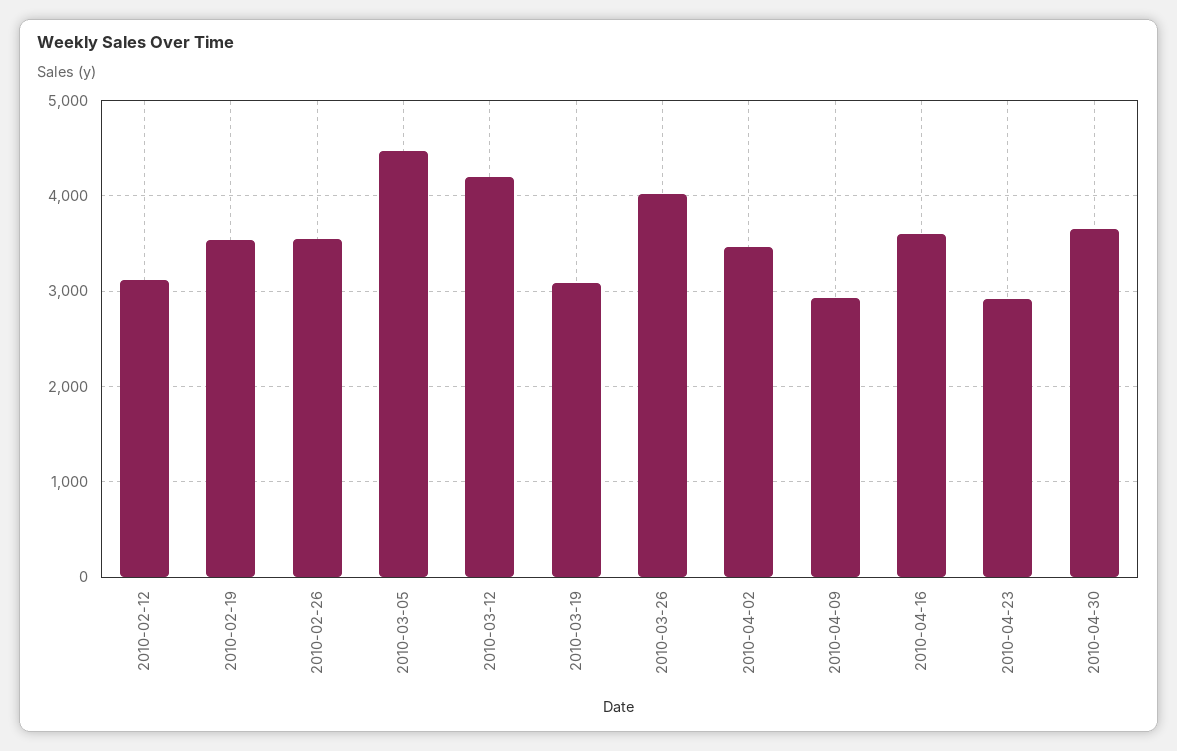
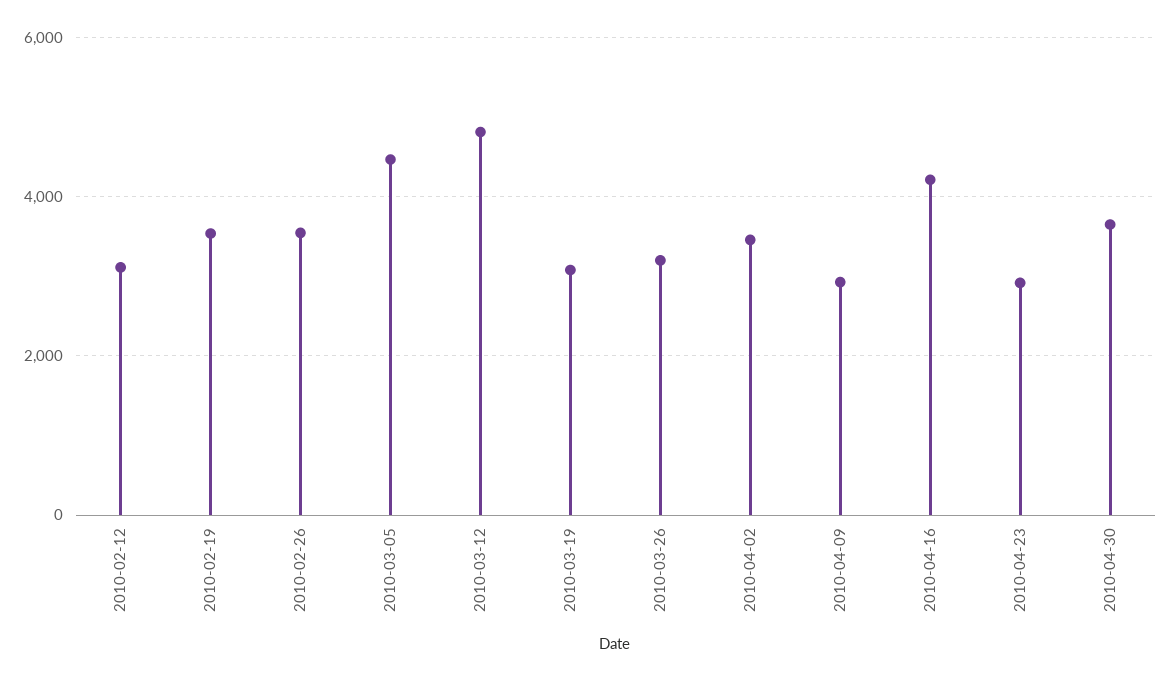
  {
    "2010-02-12": 3100,
    "2010-02-19": 3500,
    "2010-02-26": 3500,
    "2010-03-05": 4500,
-   "2010-03-12": 4200,
+   "2010-03-12": 4800,
    "2010-03-19": 3100,
-   "2010-03-26": 4000,
+   "2010-03-26": 3200,
    "2010-04-02": 3500,
    "2010-04-09": 2900,
-   "2010-04-16": 3600,
+   "2010-04-16": 4200,
    "2010-04-23": 2900,
    "2010-04-30": 3700
  }

